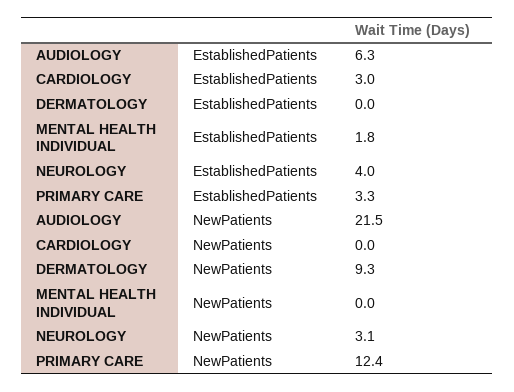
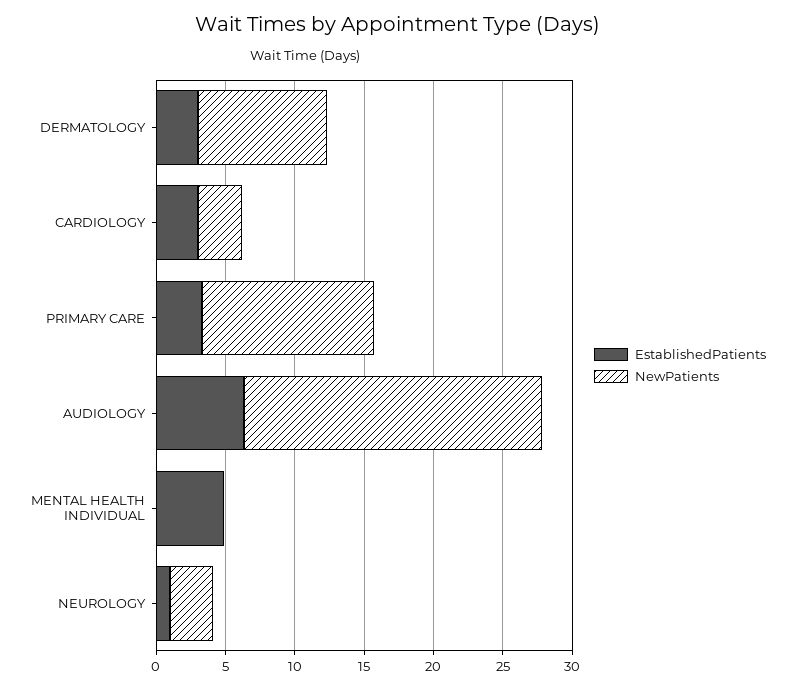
  {
    "EstablishedPatients": {
      "AUDIOLOGY": 6.3,
      "CARDIOLOGY": 3,
-     "DERMATOLOGY": 0,
+     "DERMATOLOGY": 3,
-     "MENTAL HEALTH INDIVIDUAL": 1.8,
+     "MENTAL HEALTH INDIVIDUAL": 5,
-     "NEUROLOGY": 4,
+     "NEUROLOGY": 1,
      "PRIMARY CARE": 3.3
    },
    "NewPatients": {
      "AUDIOLOGY": 21.5,
-     "CARDIOLOGY": 0,
+     "CARDIOLOGY": 3,
      "DERMATOLOGY": 9.3,
      "MENTAL HEALTH INDIVIDUAL": 0,
      "NEUROLOGY": 3.1,
      "PRIMARY CARE": 12.4
    }
  }

